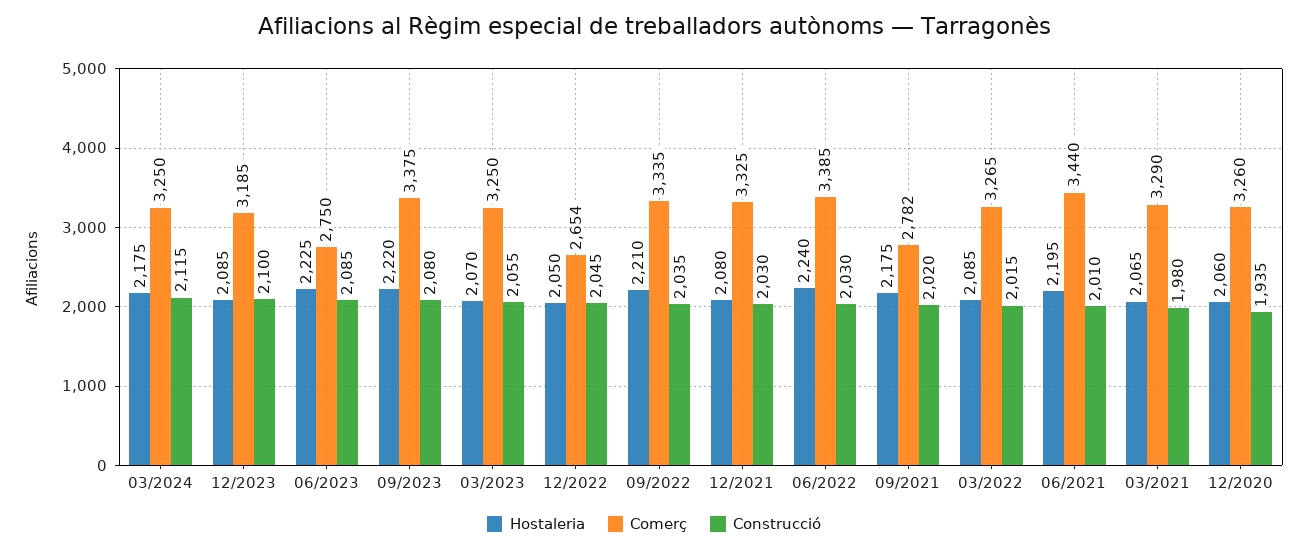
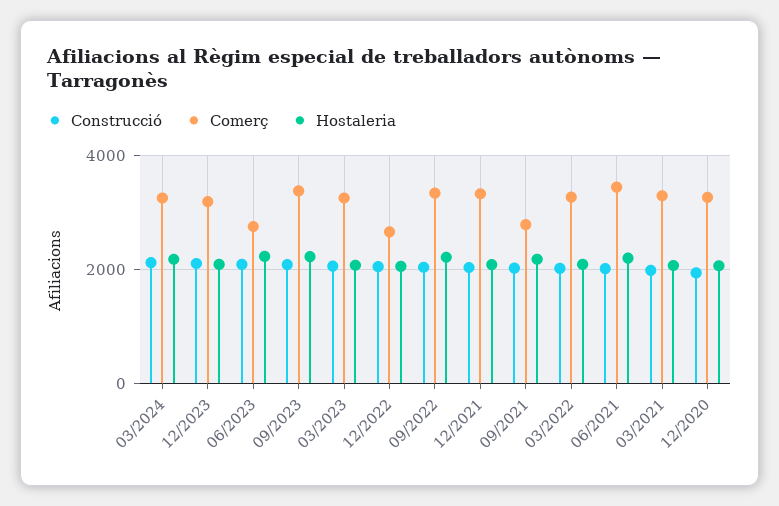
  {
    "Hostaleria": {
      "03/2024": 2175,
      "12/2023": 2085,
      "06/2023": 2225,
      "09/2023": 2220,
      "03/2023": 2070,
      "12/2022": 2050,
      "09/2022": 2210,
      "12/2021": 2080,
-     "06/2022": 2240,
      "09/2021": 2175,
      "03/2022": 2085,
      "06/2021": 2195,
      "03/2021": 2065,
      "12/2020": 2060
    },
    "Comerç": {
      "03/2024": 3250,
      "12/2023": 3185,
      "06/2023": 2750,
      "09/2023": 3375,
      "03/2023": 3250,
      "12/2022": 2654,
      "09/2022": 3335,
      "12/2021": 3325,
-     "06/2022": 3385,
      "09/2021": 2782,
      "03/2022": 3265,
      "06/2021": 3440,
      "03/2021": 3290,
      "12/2020": 3260
    },
    "Construcció": {
      "03/2024": 2115,
      "12/2023": 2100,
      "06/2023": 2085,
      "09/2023": 2080,
      "03/2023": 2055,
      "12/2022": 2045,
      "09/2022": 2035,
      "12/2021": 2030,
-     "06/2022": 2030,
      "09/2021": 2020,
      "03/2022": 2015,
      "06/2021": 2010,
      "03/2021": 1980,
      "12/2020": 1935
    }
  }

